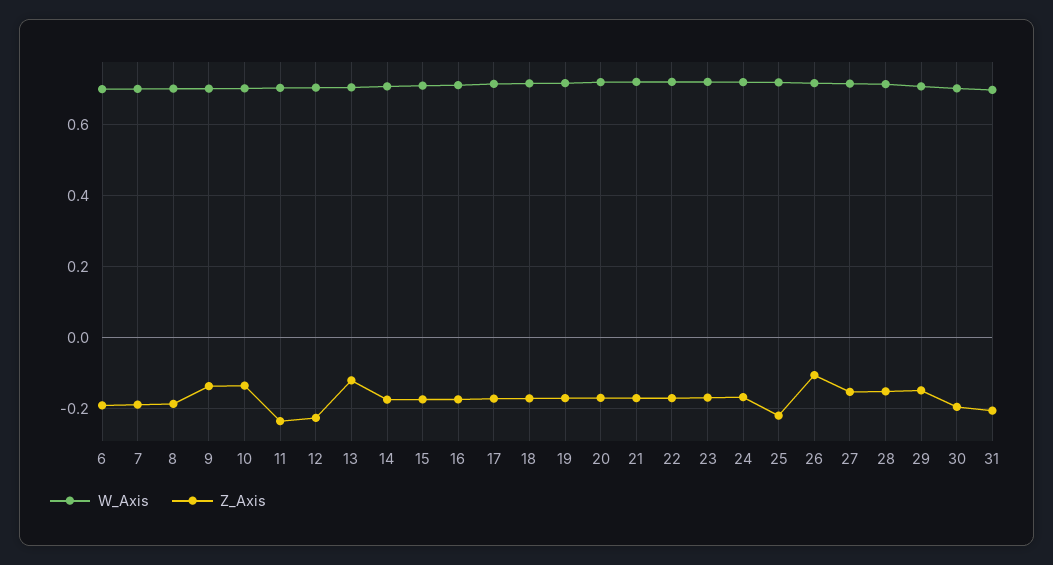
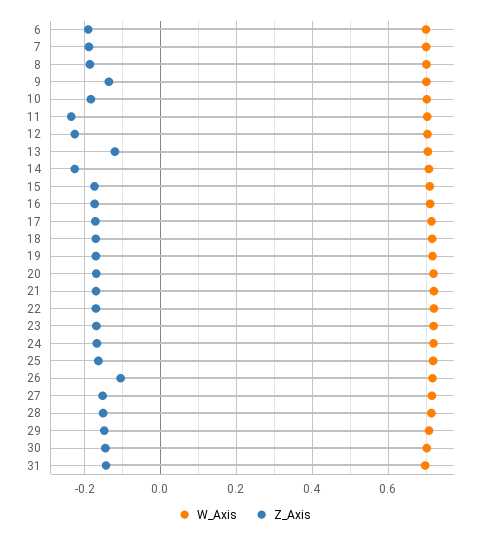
  {
    "W_Axis": {
      "6": 0.7,
      "7": 0.7,
      "8": 0.7,
      "9": 0.7,
      "10": 0.7,
      "11": 0.7,
      "12": 0.7,
      "13": 0.7,
      "14": 0.7,
      "15": 0.7,
      "16": 0.72,
      "17": 0.72,
      "18": 0.72,
      "19": 0.72,
      "20": 0.72,
      "21": 0.72,
      "22": 0.72,
      "23": 0.72,
      "24": 0.72,
      "25": 0.72,
      "26": 0.72,
      "27": 0.72,
      "28": 0.72,
      "29": 0.7,
      "30": 0.7,
      "31": 0.7
    },
    "Z_Axis": {
      "6": -0.2,
      "7": -0.18,
      "8": -0.18,
      "9": -0.14,
-     "10": -0.14,
+     "10": -0.18,
      "11": -0.24,
      "12": -0.22,
      "13": -0.12,
-     "14": -0.18,
+     "14": -0.22,
      "15": -0.18,
      "16": -0.18,
      "17": -0.18,
      "18": -0.18,
      "19": -0.18,
      "20": -0.16,
      "21": -0.16,
      "22": -0.18,
      "23": -0.16,
      "24": -0.16,
-     "25": -0.22,
+     "25": -0.16,
      "26": -0.1,
      "27": -0.16,
      "28": -0.16,
      "29": -0.14,
-     "30": -0.2,
+     "30": -0.14,
-     "31": -0.2
+     "31": -0.14
    }
  }

